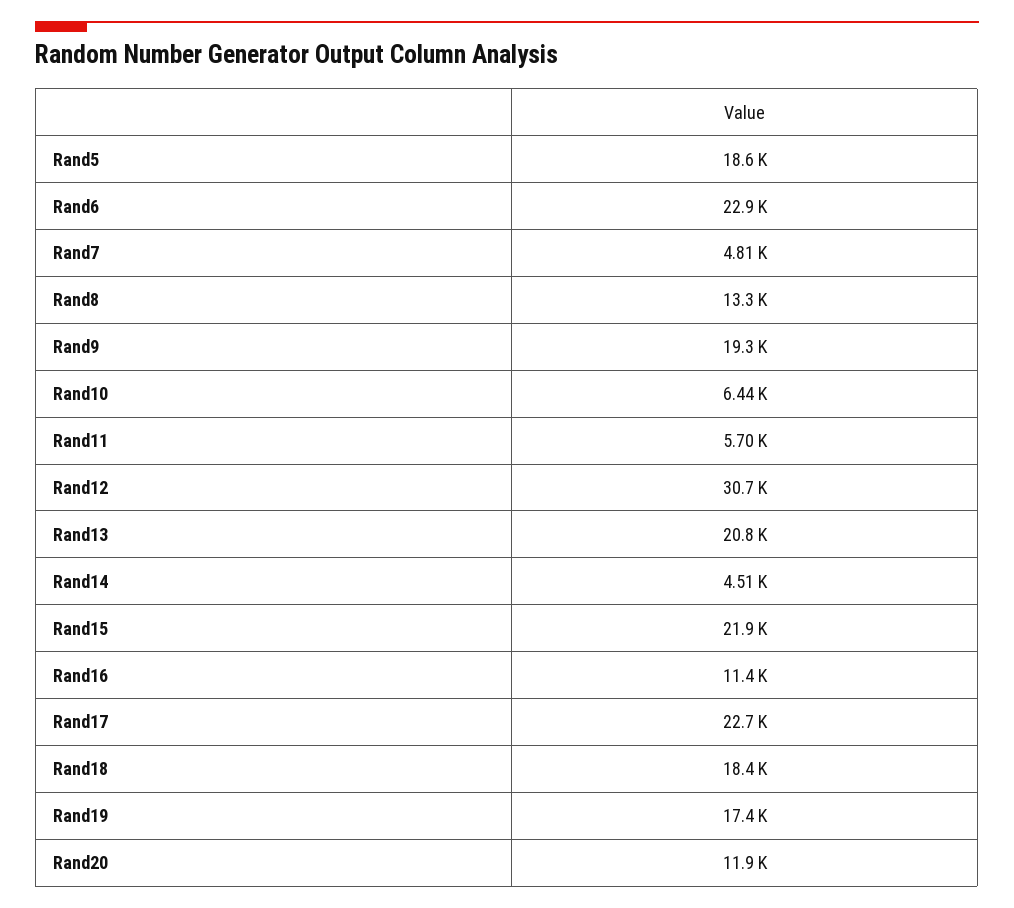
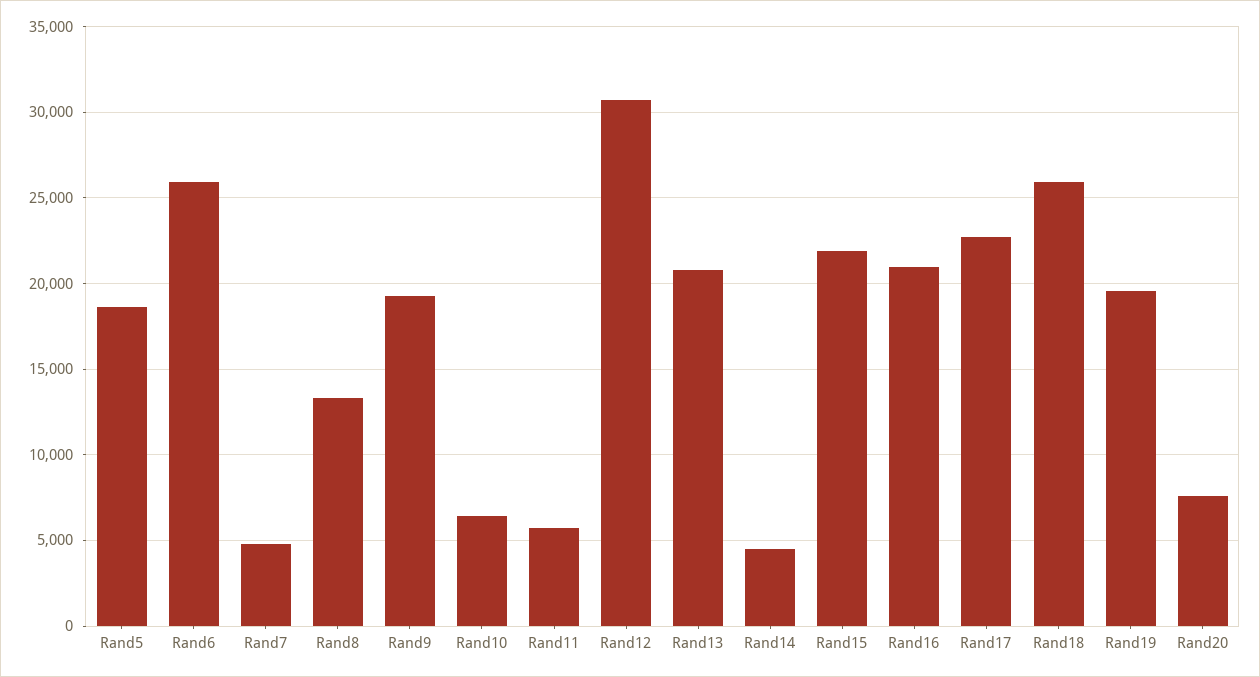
  {
    "Rand5": 18600,
-   "Rand6": 22900,
+   "Rand6": 26000,
    "Rand7": 4810,
    "Rand8": 13300,
    "Rand9": 19300,
    "Rand10": 6440,
    "Rand11": 5700,
    "Rand12": 30700,
    "Rand13": 20800,
    "Rand14": 4510,
    "Rand15": 21900,
-   "Rand16": 11400,
+   "Rand16": 21000,
    "Rand17": 22700,
-   "Rand18": 18400,
+   "Rand18": 26000,
-   "Rand19": 17400,
+   "Rand19": 19500,
-   "Rand20": 11900
+   "Rand20": 7500
  }

